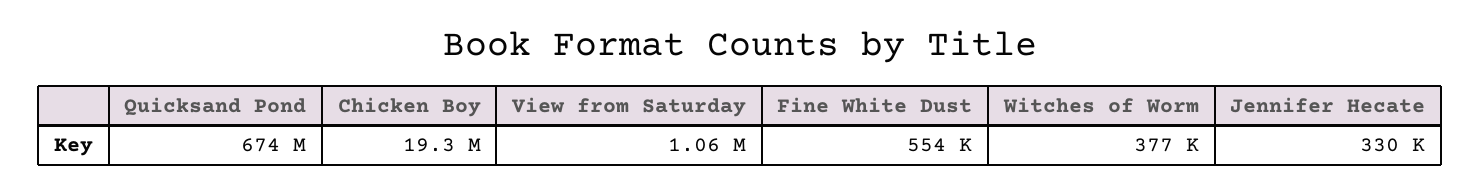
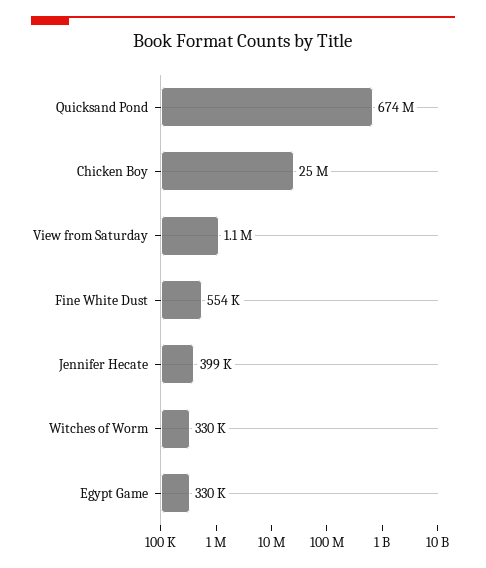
  {
    "Quicksand Pond": 674000000,
-   "Chicken Boy": 19300000,
+   "Chicken Boy": 25000000,
    "View from Saturday": 1060000,
    "Fine White Dust": 554000,
-   "Witches of Worm": 377000,
+   "Witches of Worm": 330000,
-   "Jennifer Hecate": 330000
+   "Jennifer Hecate": 399000,
+   "Egypt Game": 330000
  }

